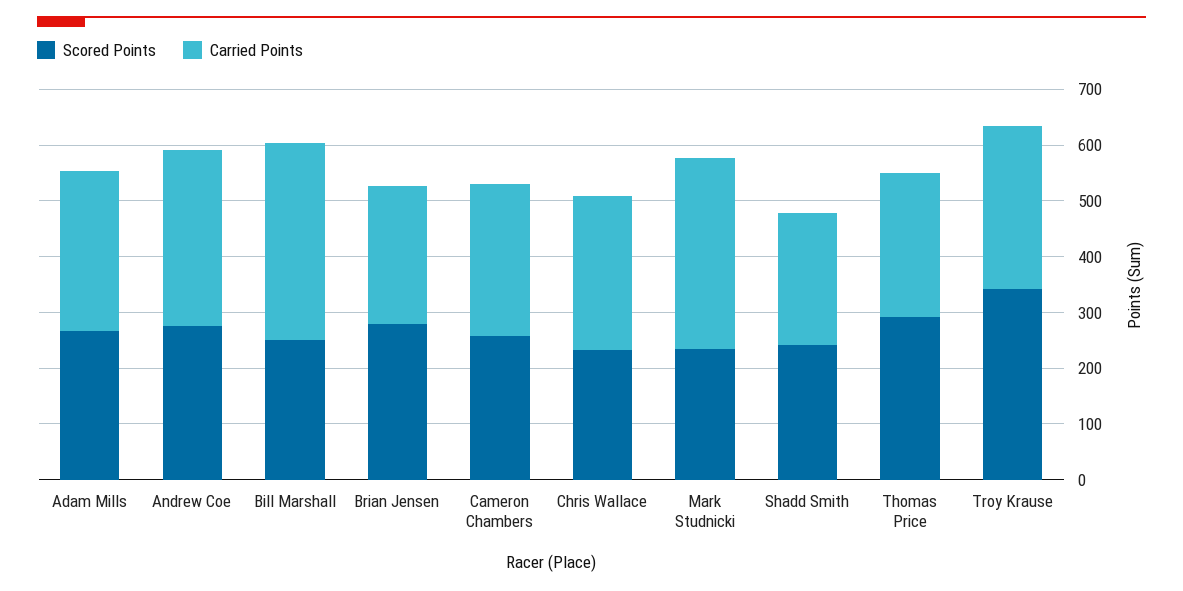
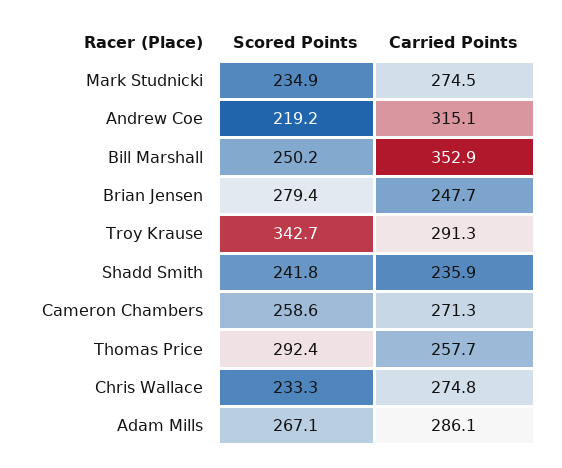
  {
    "Scored Points": {
      "Adam Mills": 267.1,
-     "Andrew Coe": 280,
+     "Andrew Coe": 219.2,
      "Bill Marshall": 250.2,
      "Brian Jensen": 279.4,
      "Cameron Chambers": 258.6,
      "Chris Wallace": 233.3,
      "Mark Studnicki": 234.9,
      "Shadd Smith": 241.8,
      "Thomas Price": 292.4,
      "Troy Krause": 342.7
    },
    "Carried Points": {
      "Adam Mills": 286.1,
      "Andrew Coe": 315.1,
      "Bill Marshall": 352.9,
      "Brian Jensen": 247.7,
      "Cameron Chambers": 271.3,
      "Chris Wallace": 274.8,
-     "Mark Studnicki": 340,
+     "Mark Studnicki": 274.5,
      "Shadd Smith": 235.9,
      "Thomas Price": 257.7,
      "Troy Krause": 291.3
    }
  }

